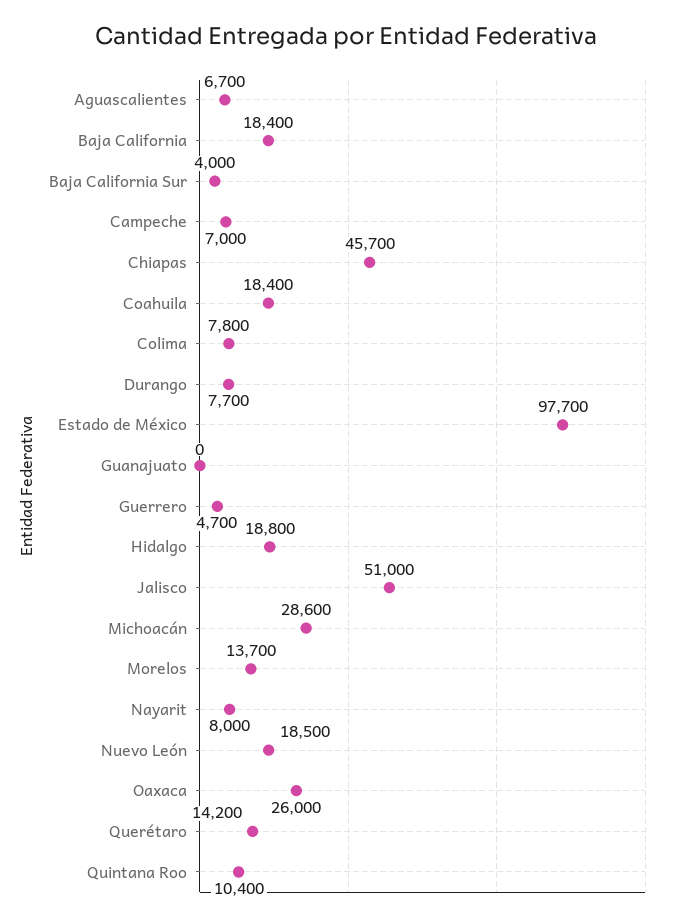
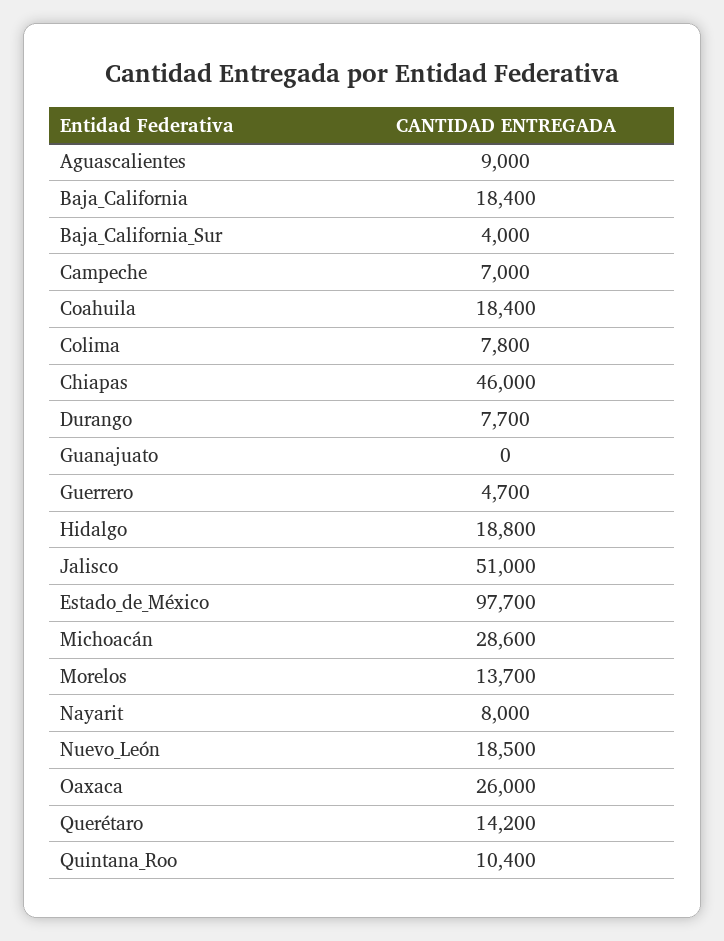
  {
-   "Aguascalientes": 6700,
+   "Aguascalientes": 9000,
    "Baja California": 18400,
    "Baja California Sur": 4000,
    "Campeche": 7000,
-   "Chiapas": 45700,
+   "Chiapas": 46000,
    "Coahuila": 18400,
    "Colima": 7800,
    "Durango": 7700,
    "Estado de México": 97700,
    "Guanajuato": 0,
    "Guerrero": 4700,
    "Hidalgo": 18800,
    "Jalisco": 51000,
    "Michoacán": 28600,
    "Morelos": 13700,
    "Nayarit": 8000,
    "Nuevo León": 18500,
    "Oaxaca": 26000,
    "Querétaro": 14200,
    "Quintana Roo": 10400
  }

